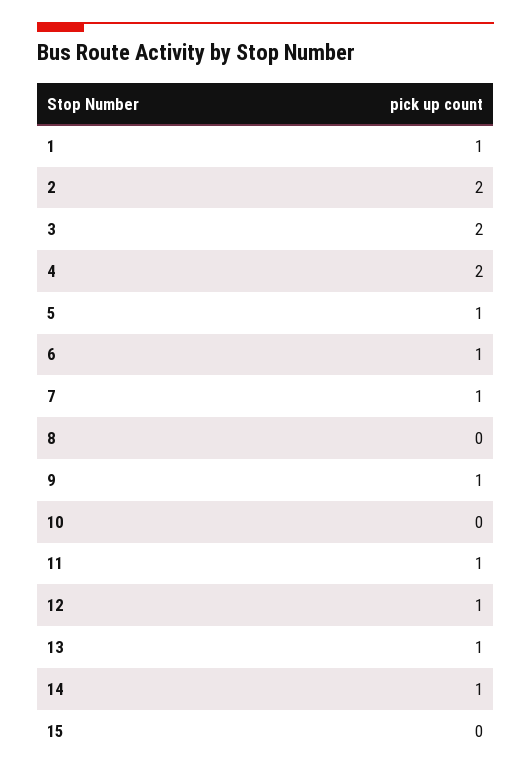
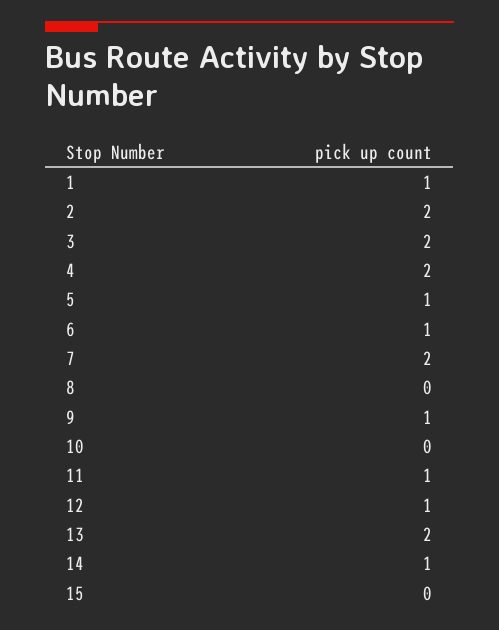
  {
    "1": 1,
    "2": 2,
    "3": 2,
    "4": 2,
    "5": 1,
    "6": 1,
-   "7": 1,
+   "7": 2,
    "8": 0,
    "9": 1,
    "10": 0,
    "11": 1,
    "12": 1,
-   "13": 1,
+   "13": 2,
    "14": 1,
    "15": 0
  }

